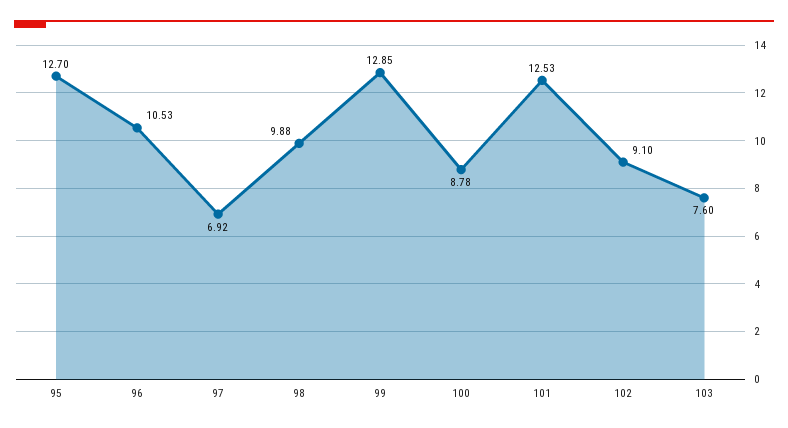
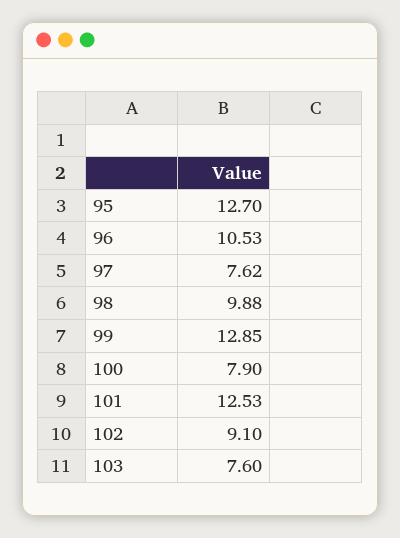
  {
    "95": 12.7,
    "96": 10.53,
-   "97": 6.92,
+   "97": 7.62,
    "98": 9.88,
    "99": 12.85,
-   "100": 8.78,
+   "100": 7.9,
    "101": 12.53,
    "102": 9.1,
    "103": 7.6
  }

